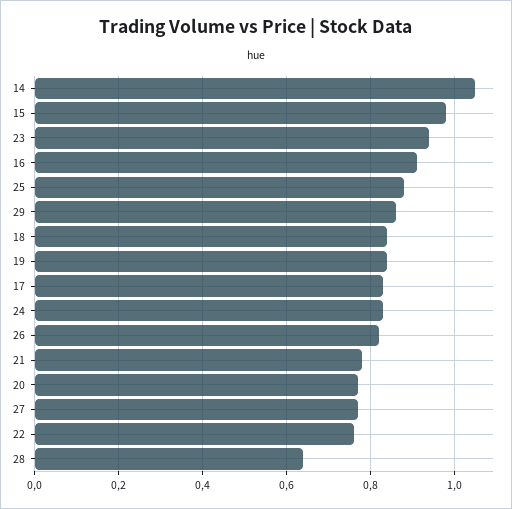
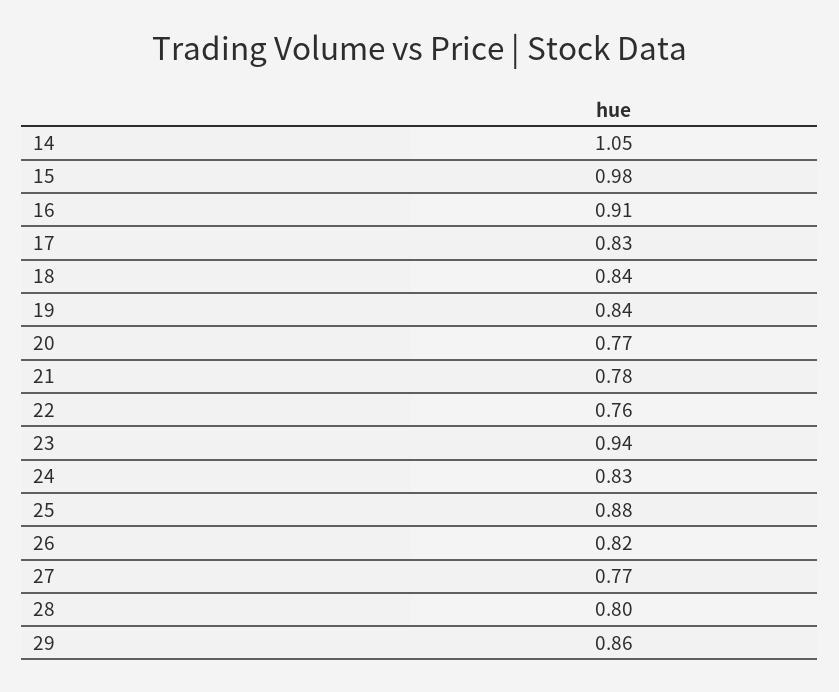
  {
    "14": 1.05,
    "15": 0.98,
    "23": 0.94,
    "16": 0.91,
    "25": 0.88,
    "29": 0.86,
    "18": 0.84,
    "19": 0.84,
    "17": 0.83,
    "24": 0.83,
    "26": 0.82,
    "21": 0.78,
    "20": 0.77,
    "27": 0.77,
    "22": 0.76,
-   "28": 0.65
+   "28": 0.8
  }

